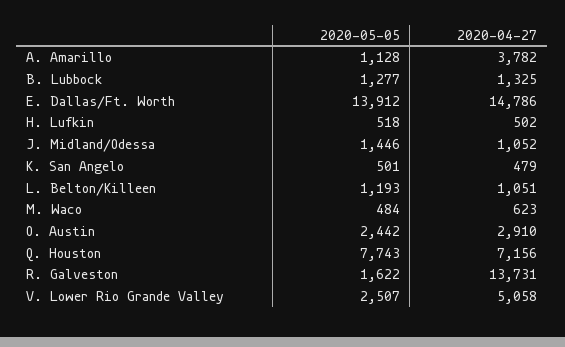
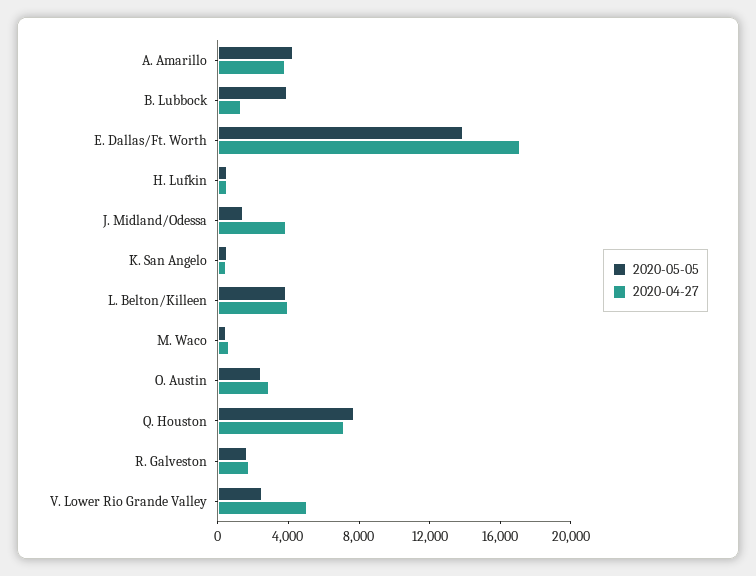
  {
    "2020-05-05": {
-     "A. Amarillo": 1128,
+     "A. Amarillo": 4000,
-     "B. Lubbock": 1277,
+     "B. Lubbock": 4000,
      "E. Dallas/Ft. Worth": 13912,
      "H. Lufkin": 518,
      "J. Midland/Odessa": 1446,
      "K. San Angelo": 501,
-     "L. Belton/Killeen": 1193,
+     "L. Belton/Killeen": 4000,
      "M. Waco": 484,
      "O. Austin": 2442,
      "Q. Houston": 7743,
      "R. Galveston": 1622,
      "V. Lower Rio Grande Valley": 2507
    },
    "2020-04-27": {
      "A. Amarillo": 3782,
      "B. Lubbock": 1325,
-     "E. Dallas/Ft. Worth": 14786,
+     "E. Dallas/Ft. Worth": 17000,
      "H. Lufkin": 502,
-     "J. Midland/Odessa": 1052,
+     "J. Midland/Odessa": 4000,
      "K. San Angelo": 479,
-     "L. Belton/Killeen": 1051,
+     "L. Belton/Killeen": 4000,
      "M. Waco": 623,
      "O. Austin": 2910,
      "Q. Houston": 7156,
-     "R. Galveston": 13731,
+     "R. Galveston": 2000,
      "V. Lower Rio Grande Valley": 5058
    }
  }

